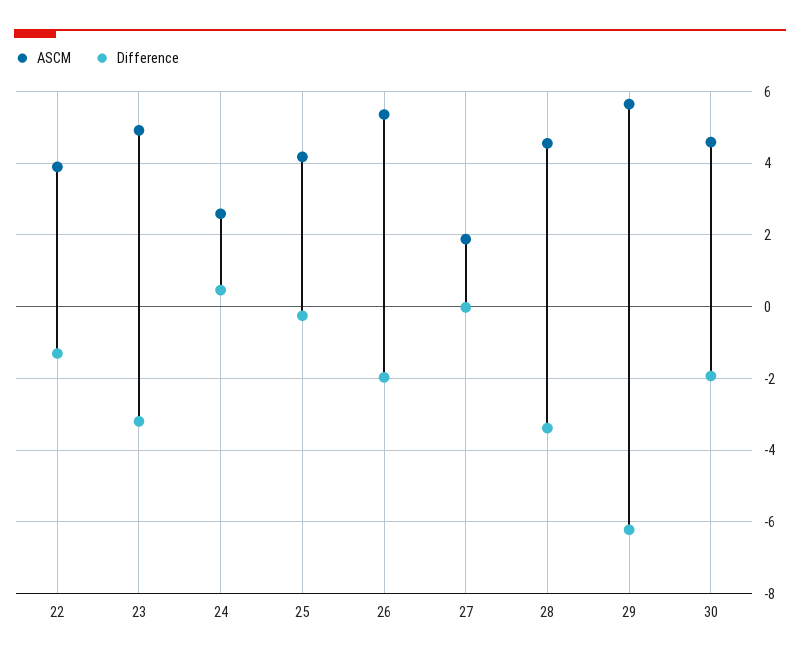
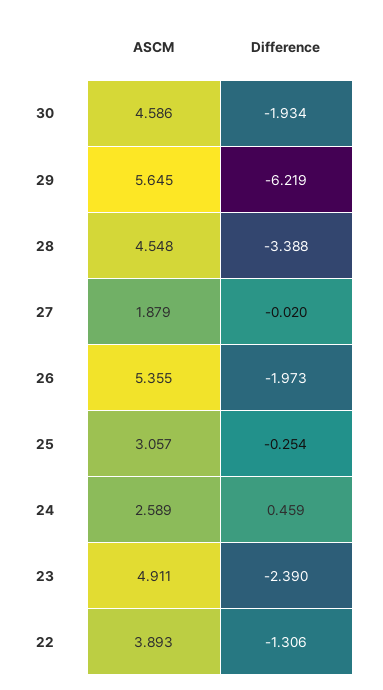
  {
    "ASCM": {
      "22": 3.893,
      "23": 4.911,
      "24": 2.589,
-     "25": 4.2,
+     "25": 3.057,
      "26": 5.355,
      "27": 1.879,
      "28": 4.548,
      "29": 5.645,
      "30": 4.586
    },
    "Difference": {
      "22": -1.306,
-     "23": -3.2,
+     "23": -2.39,
      "24": 0.459,
      "25": -0.254,
      "26": -1.973,
      "27": -0.02,
      "28": -3.388,
      "29": -6.219,
      "30": -1.934
    }
  }

